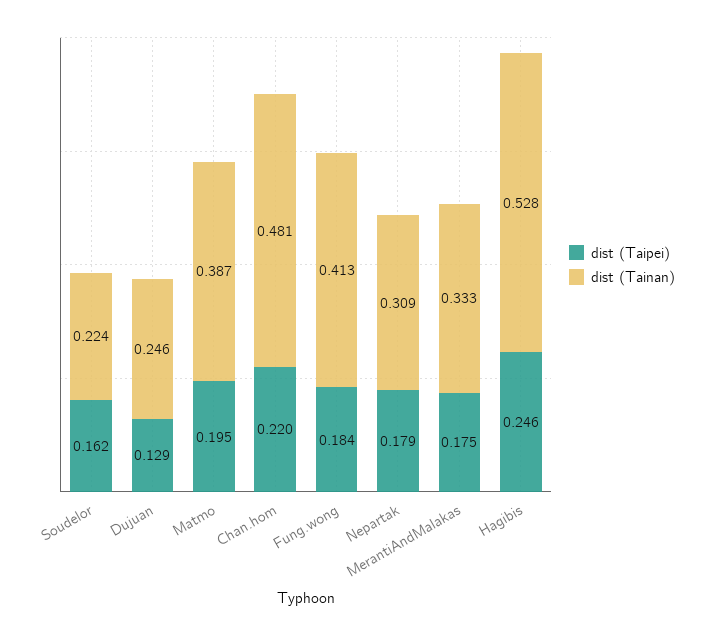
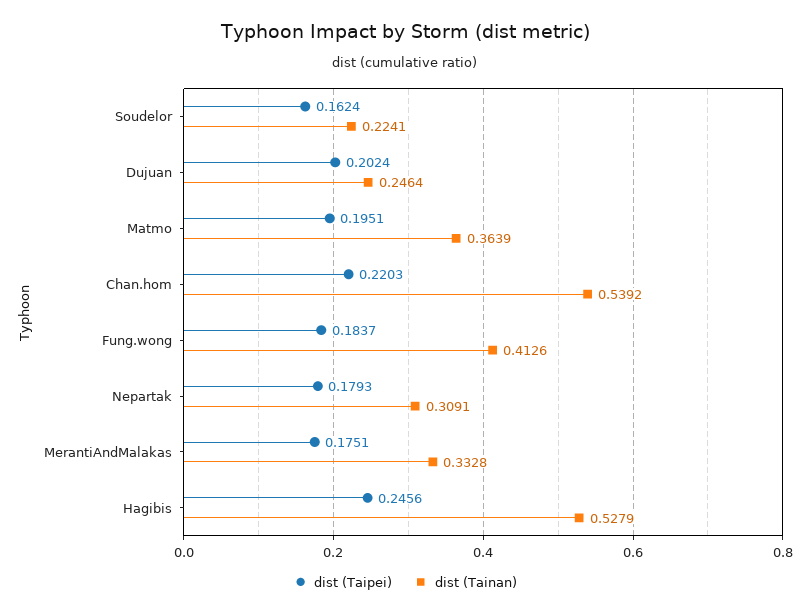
  {
    "dist (Taipei)": {
      "Soudelor": 0.1624,
-     "Dujuan": 0.129,
+     "Dujuan": 0.2024,
      "Matmo": 0.1951,
      "Chan.hom": 0.2203,
      "Fung.wong": 0.1837,
      "Nepartak": 0.1793,
      "MerantiAndMalakas": 0.1751,
      "Hagibis": 0.2456
    },
    "dist (Tainan)": {
      "Soudelor": 0.2241,
      "Dujuan": 0.2464,
-     "Matmo": 0.387,
+     "Matmo": 0.3639,
-     "Chan.hom": 0.481,
+     "Chan.hom": 0.5392,
      "Fung.wong": 0.4126,
      "Nepartak": 0.3091,
      "MerantiAndMalakas": 0.3328,
      "Hagibis": 0.5279
    }
  }

